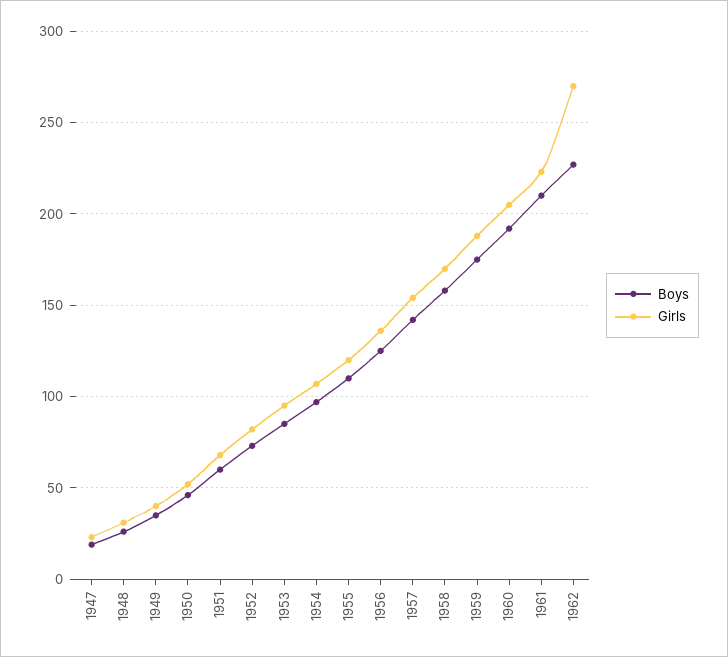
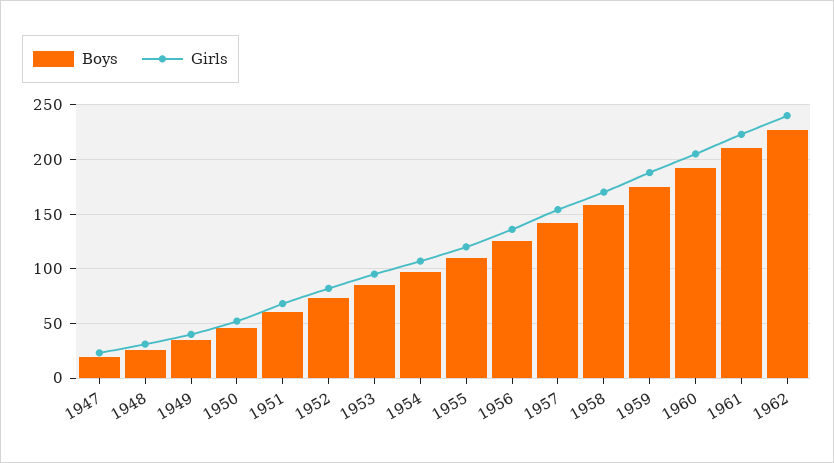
  {
    "Boys": {
      "1947": 20,
      "1948": 25,
      "1949": 35,
      "1950": 45,
      "1951": 60,
      "1952": 75,
      "1953": 85,
      "1954": 95,
      "1955": 110,
      "1956": 125,
      "1957": 140,
      "1958": 160,
      "1959": 175,
      "1960": 190,
      "1961": 210,
      "1962": 225
    },
    "Girls": {
      "1947": 25,
      "1948": 30,
      "1949": 40,
      "1950": 50,
      "1951": 70,
      "1952": 80,
      "1953": 95,
      "1954": 105,
      "1955": 120,
      "1956": 135,
      "1957": 155,
      "1958": 170,
      "1959": 190,
      "1960": 205,
      "1961": 225,
-     "1962": 270
+     "1962": 240
    }
  }

